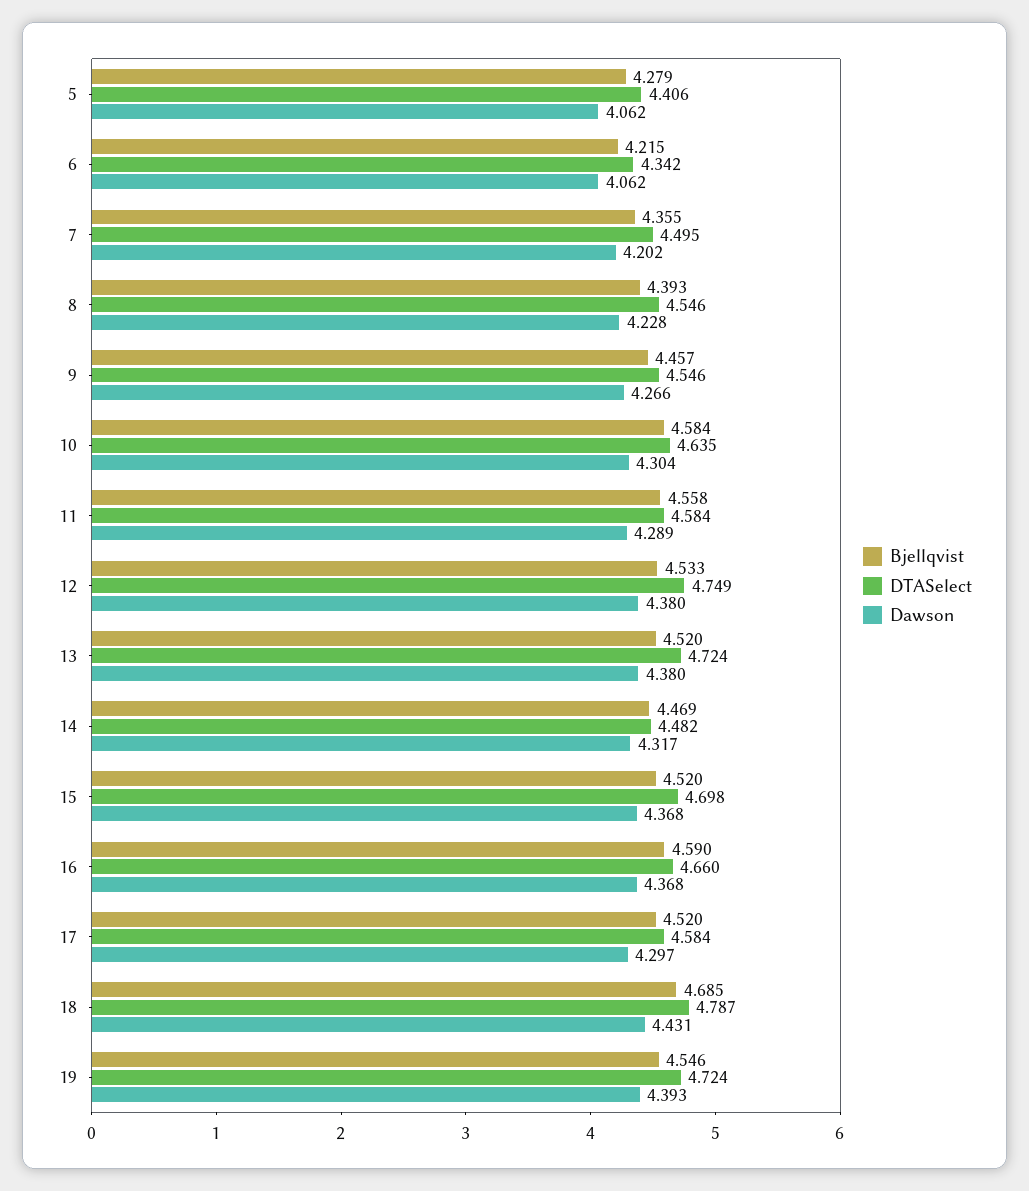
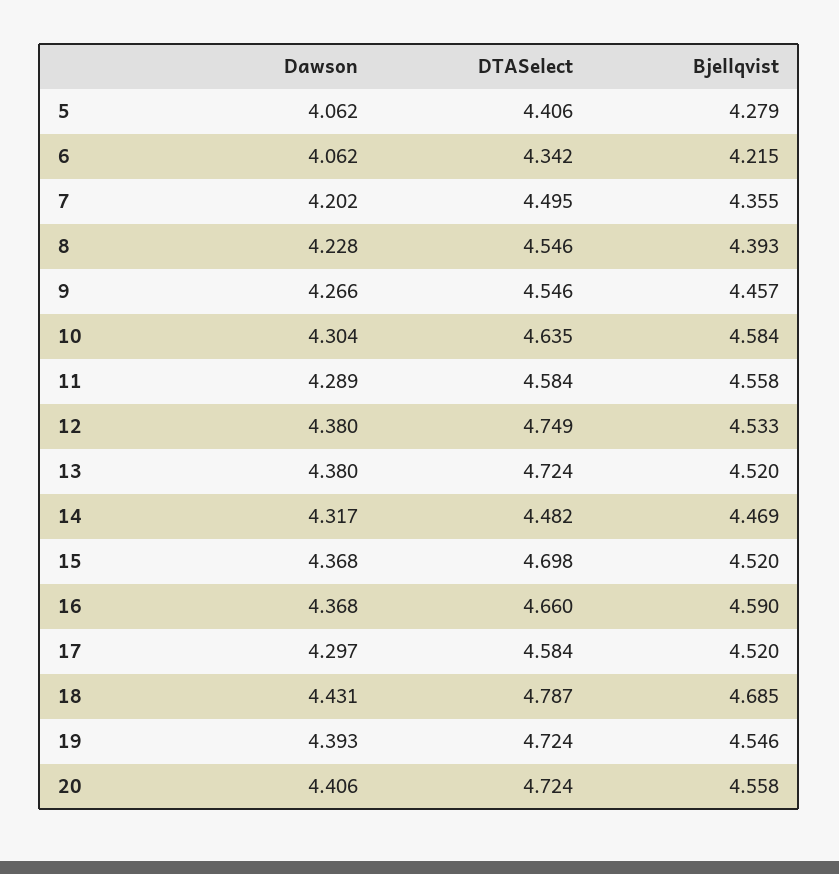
  {
    "Bjellqvist": {
      "5": 4.279,
      "6": 4.215,
      "7": 4.355,
      "8": 4.393,
      "9": 4.457,
      "10": 4.584,
      "11": 4.558,
      "12": 4.533,
      "13": 4.52,
      "14": 4.469,
      "15": 4.52,
      "16": 4.59,
      "17": 4.52,
      "18": 4.685,
-     "19": 4.546
+     "19": 4.546,
+     "20": 4.558
    },
    "DTASelect": {
      "5": 4.406,
      "6": 4.342,
      "7": 4.495,
      "8": 4.546,
      "9": 4.546,
      "10": 4.635,
      "11": 4.584,
      "12": 4.749,
      "13": 4.724,
      "14": 4.482,
      "15": 4.698,
      "16": 4.66,
      "17": 4.584,
      "18": 4.787,
-     "19": 4.724
+     "19": 4.724,
+     "20": 4.724
    },
    "Dawson": {
      "5": 4.062,
      "6": 4.062,
      "7": 4.202,
      "8": 4.228,
      "9": 4.266,
      "10": 4.304,
      "11": 4.289,
      "12": 4.38,
      "13": 4.38,
      "14": 4.317,
      "15": 4.368,
      "16": 4.368,
      "17": 4.297,
      "18": 4.431,
-     "19": 4.393
+     "19": 4.393,
+     "20": 4.406
    }
  }

